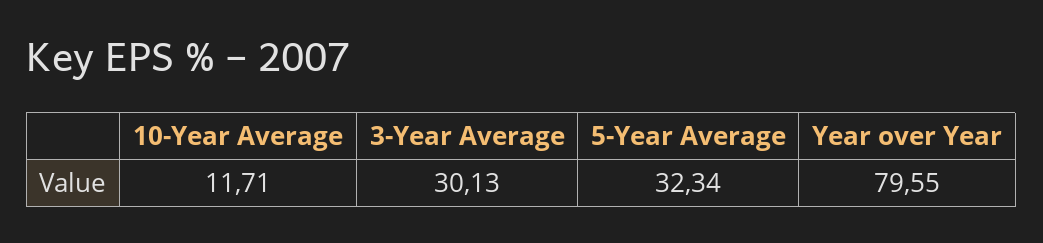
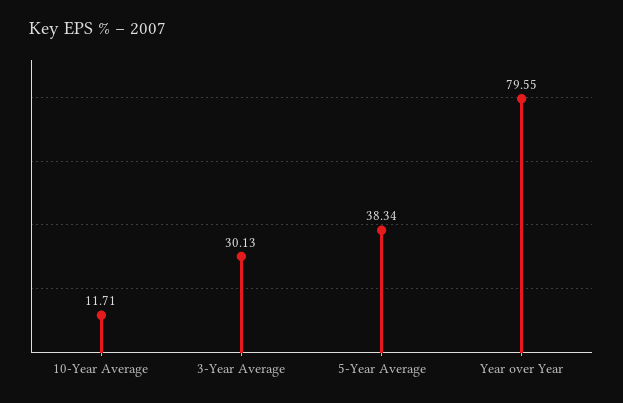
  {
    "10-Year Average": 11.71,
    "3-Year Average": 30.13,
-   "5-Year Average": 32.34,
+   "5-Year Average": 38.34,
    "Year over Year": 79.55
  }

